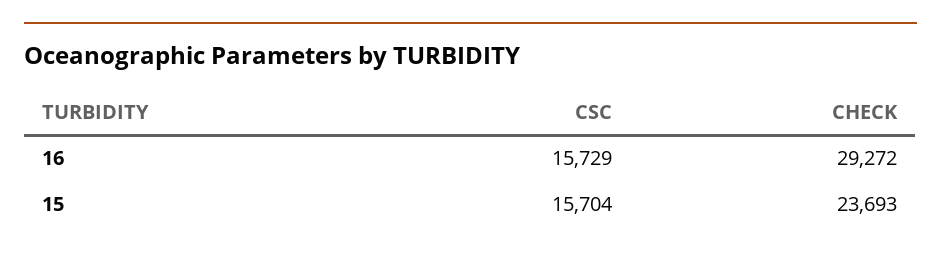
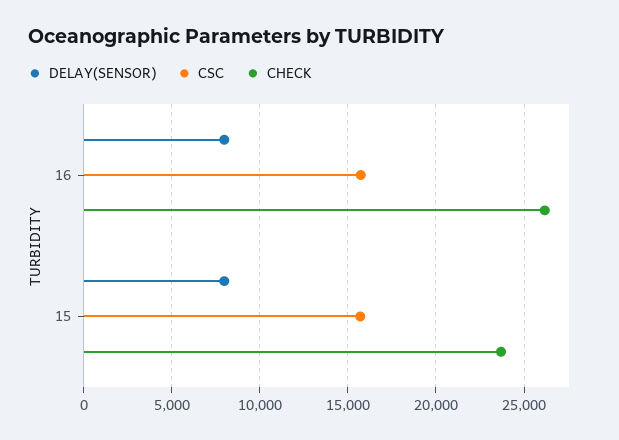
  {
    "CSC": {
      "16": 15729,
      "15": 15704
    },
    "CHECK": {
-     "16": 29272,
+     "16": 26000,
      "15": 23693
-   }
+   },
+   "DELAY(SENSOR)": {
+     "16": 8000,
+     "15": 8000
+   }
  }

